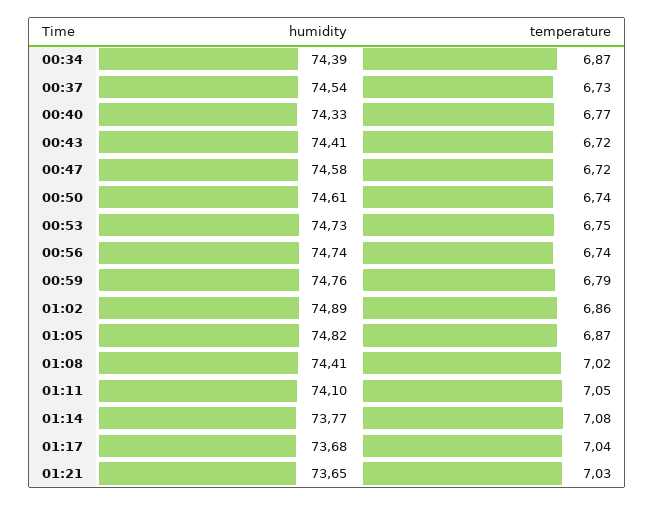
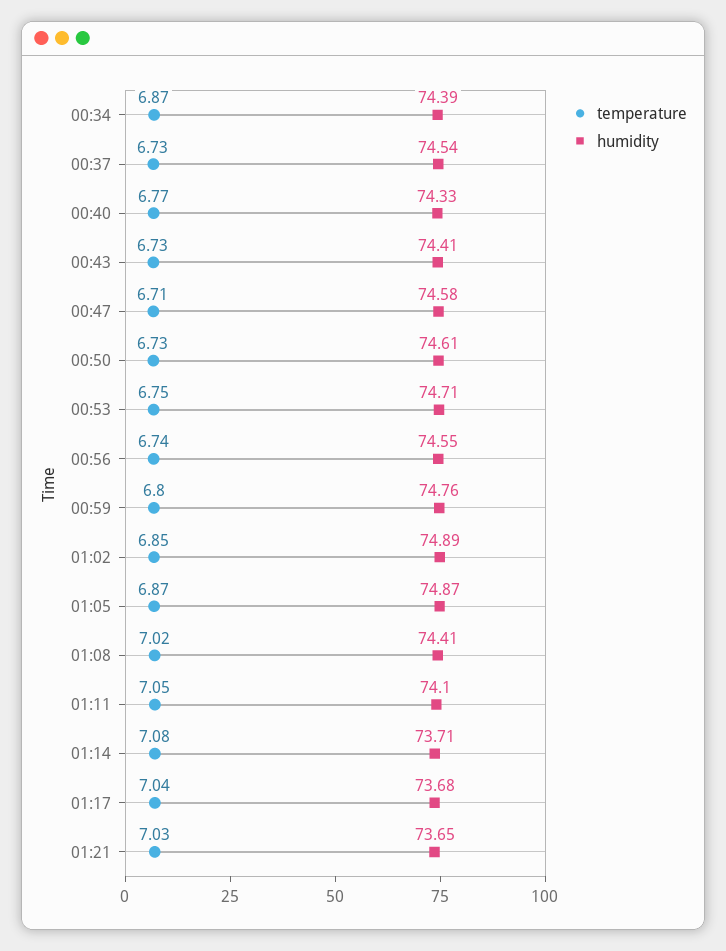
  {
    "humidity": {
      "00:34": 74.39,
      "00:37": 74.54,
      "00:40": 74.33,
      "00:43": 74.41,
      "00:47": 74.58,
      "00:50": 74.61,
-     "00:53": 74.73,
+     "00:53": 74.71,
-     "00:56": 74.74,
+     "00:56": 74.55,
      "00:59": 74.76,
      "01:02": 74.89,
-     "01:05": 74.82,
+     "01:05": 74.87,
      "01:08": 74.41,
      "01:11": 74.1,
-     "01:14": 73.77,
+     "01:14": 73.71,
      "01:17": 73.68,
      "01:21": 73.65
    },
    "temperature": {
      "00:34": 6.87,
      "00:37": 6.73,
      "00:40": 6.77,
-     "00:43": 6.72,
+     "00:43": 6.73,
-     "00:47": 6.72,
+     "00:47": 6.71,
-     "00:50": 6.74,
+     "00:50": 6.73,
      "00:53": 6.75,
      "00:56": 6.74,
-     "00:59": 6.79,
+     "00:59": 6.8,
-     "01:02": 6.86,
+     "01:02": 6.85,
      "01:05": 6.87,
      "01:08": 7.02,
      "01:11": 7.05,
      "01:14": 7.08,
      "01:17": 7.04,
      "01:21": 7.03
    }
  }

